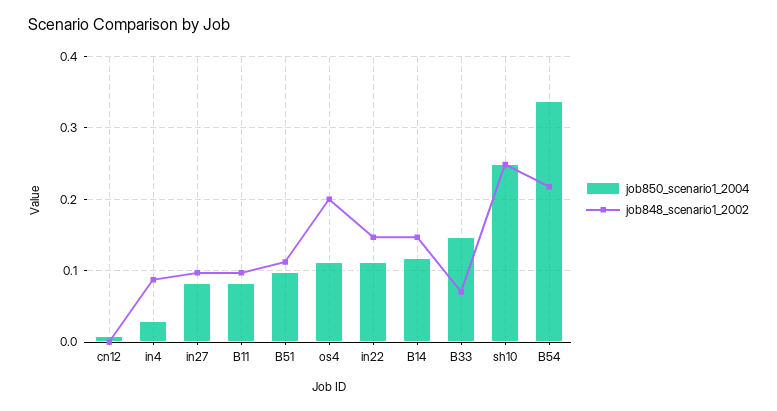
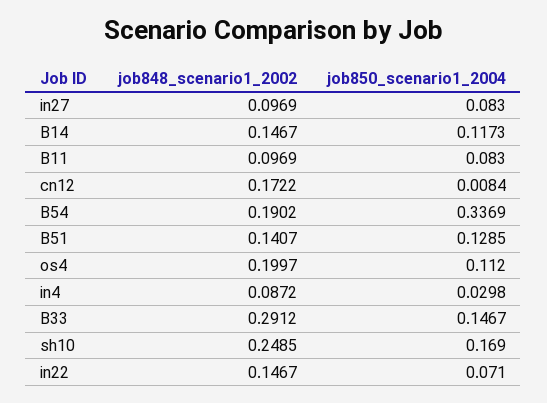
  {
    "job850_scenario1_2004": {
      "cn12": 0.0084,
      "in4": 0.0298,
      "in27": 0.083,
      "B11": 0.083,
-     "B51": 0.1,
+     "B51": 0.1285,
      "os4": 0.112,
-     "in22": 0.11,
+     "in22": 0.071,
      "B14": 0.1173,
      "B33": 0.1467,
-     "sh10": 0.25,
+     "sh10": 0.169,
      "B54": 0.3369
    },
    "job848_scenario1_2002": {
-     "cn12": 0,
+     "cn12": 0.1722,
      "in4": 0.0872,
      "in27": 0.0969,
      "B11": 0.0969,
-     "B51": 0.11,
+     "B51": 0.1407,
      "os4": 0.1997,
      "in22": 0.1467,
      "B14": 0.1467,
-     "B33": 0.07,
+     "B33": 0.2912,
      "sh10": 0.2485,
-     "B54": 0.22
+     "B54": 0.1902
    }
  }

